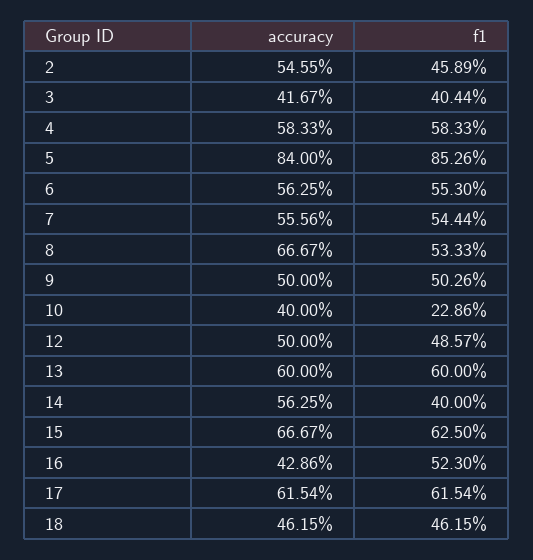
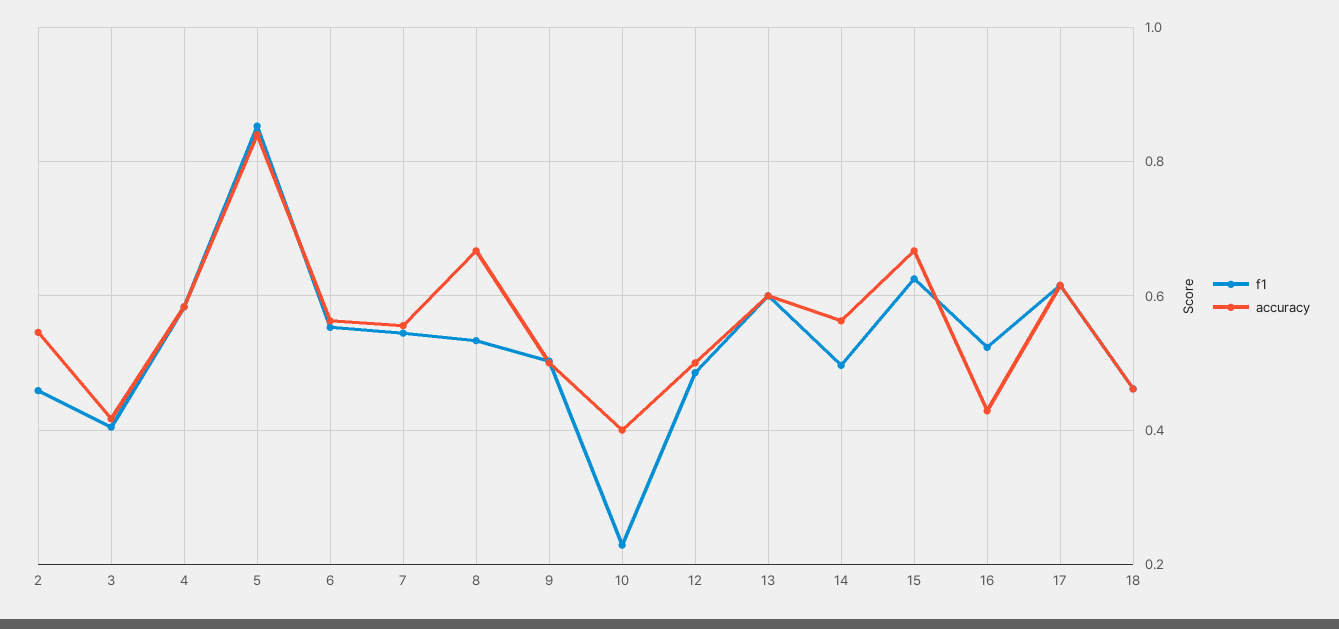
  {
    "accuracy": {
      "2": 0.5455,
      "3": 0.4167,
      "4": 0.5833,
      "5": 0.84,
      "6": 0.5625,
      "7": 0.5556,
      "8": 0.6667,
      "9": 0.5,
      "10": 0.4,
      "12": 0.5,
      "13": 0.6,
      "14": 0.5625,
      "15": 0.6667,
      "16": 0.4286,
      "17": 0.6154,
      "18": 0.4615
    },
    "f1": {
      "2": 0.4589,
      "3": 0.4044,
      "4": 0.5833,
      "5": 0.8526,
      "6": 0.553,
      "7": 0.5444,
      "8": 0.5333,
      "9": 0.5026,
      "10": 0.2286,
      "12": 0.4857,
      "13": 0.6,
-     "14": 0.4,
+     "14": 0.5,
      "15": 0.625,
      "16": 0.523,
      "17": 0.6154,
      "18": 0.4615
    }
  }

